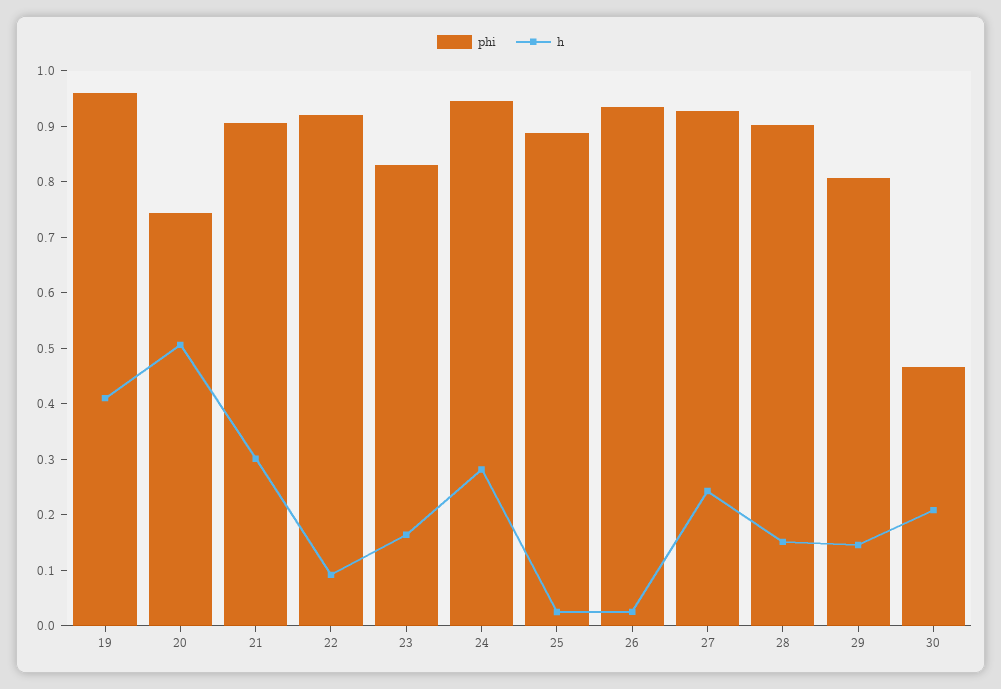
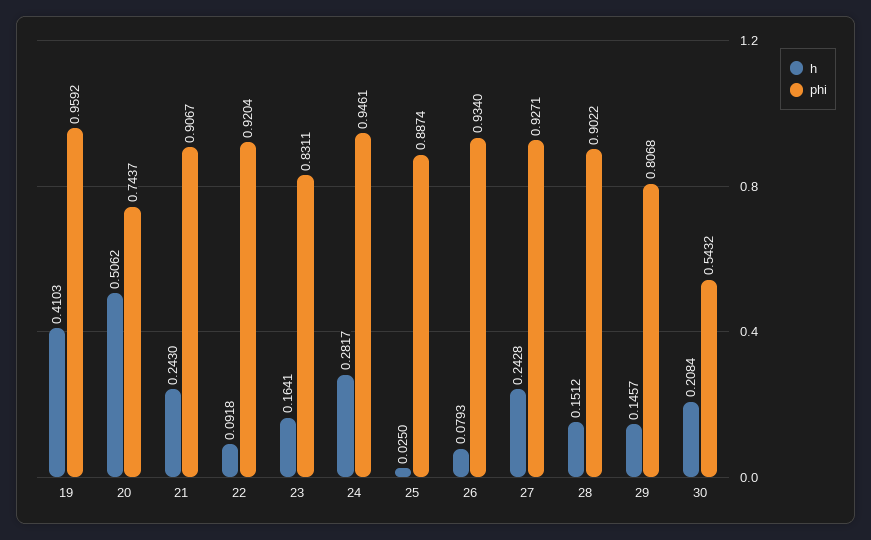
  {
    "phi": {
      "19": 0.9592,
      "20": 0.7437,
      "21": 0.9067,
      "22": 0.9204,
      "23": 0.8311,
      "24": 0.9461,
      "25": 0.8874,
      "26": 0.934,
      "27": 0.9271,
      "28": 0.9022,
      "29": 0.8068,
-     "30": 0.46
+     "30": 0.5432
    },
    "h": {
      "19": 0.4103,
      "20": 0.5062,
-     "21": 0.3,
+     "21": 0.243,
      "22": 0.0918,
      "23": 0.1641,
      "24": 0.2817,
      "25": 0.025,
-     "26": 0.02,
+     "26": 0.0793,
      "27": 0.2428,
      "28": 0.1512,
      "29": 0.1457,
      "30": 0.2084
    }
  }

